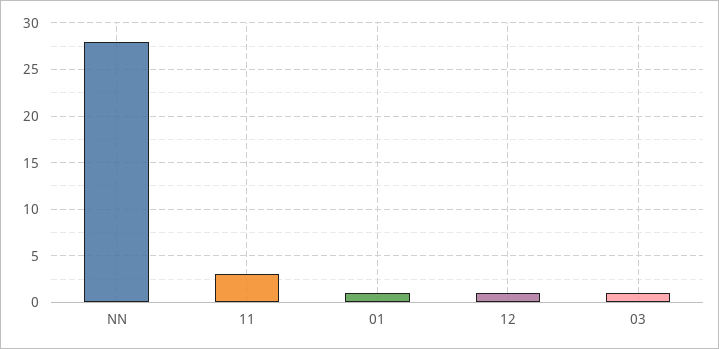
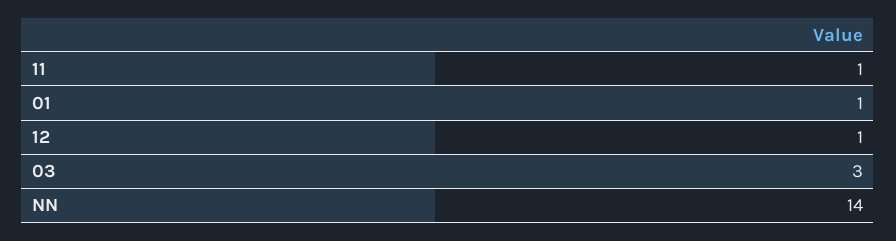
  {
-   "NN": 28,
+   "NN": 14,
-   "11": 3,
+   "11": 1,
    "01": 1,
    "12": 1,
-   "03": 1
+   "03": 3
  }

